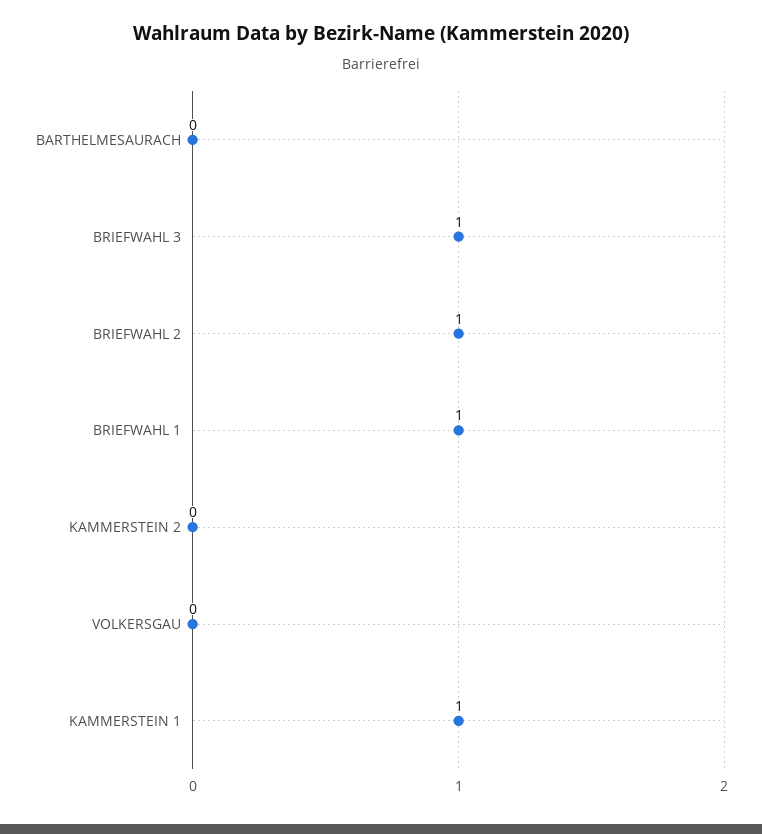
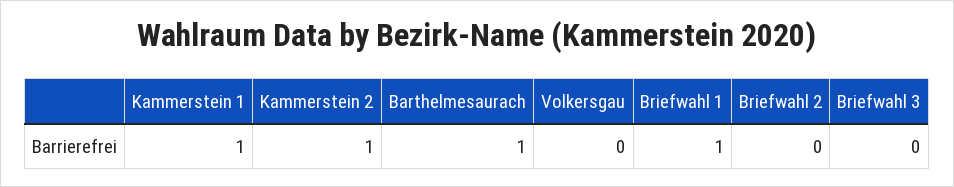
  {
-   "BARTHELMESAURACH": 0,
+   "BARTHELMESAURACH": 1,
-   "BRIEFWAHL 3": 1,
+   "BRIEFWAHL 3": 0,
-   "BRIEFWAHL 2": 1,
+   "BRIEFWAHL 2": 0,
    "BRIEFWAHL 1": 1,
-   "KAMMERSTEIN 2": 0,
+   "KAMMERSTEIN 2": 1,
    "VOLKERSGAU": 0,
    "KAMMERSTEIN 1": 1
  }

